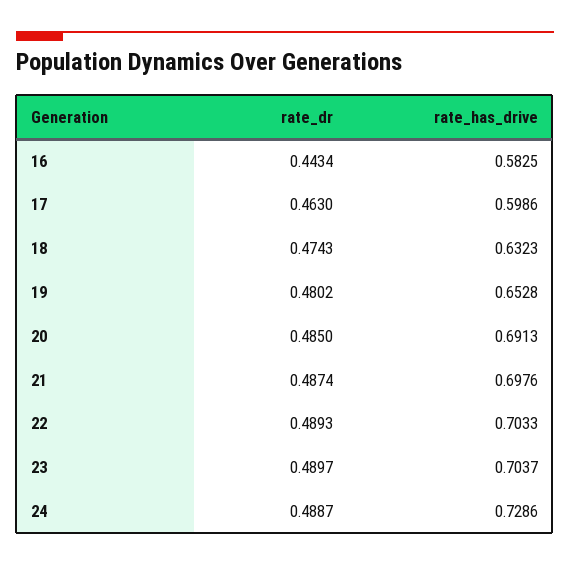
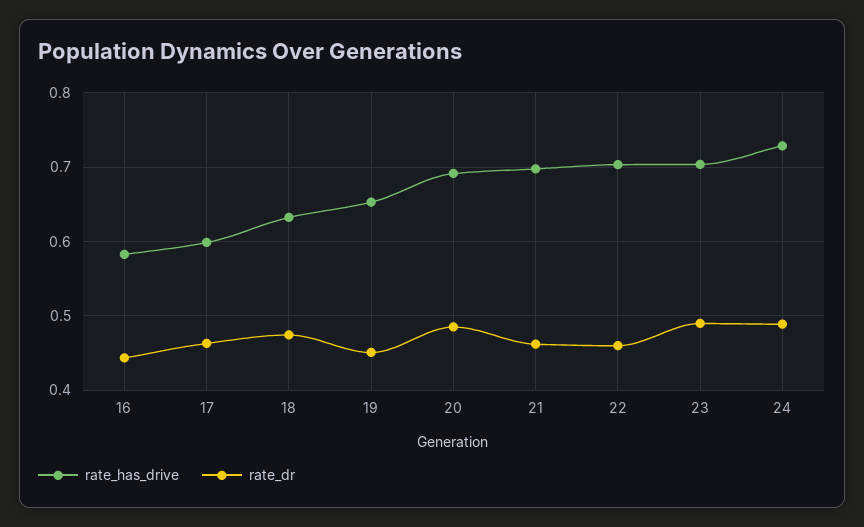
  {
    "rate_dr": {
      "16": 0.4434,
      "17": 0.463,
      "18": 0.4743,
-     "19": 0.4802,
+     "19": 0.45,
      "20": 0.485,
-     "21": 0.4874,
+     "21": 0.46,
-     "22": 0.4893,
+     "22": 0.46,
      "23": 0.4897,
      "24": 0.4887
    },
    "rate_has_drive": {
      "16": 0.5825,
      "17": 0.5986,
      "18": 0.6323,
      "19": 0.6528,
      "20": 0.6913,
      "21": 0.6976,
      "22": 0.7033,
      "23": 0.7037,
      "24": 0.7286
    }
  }

